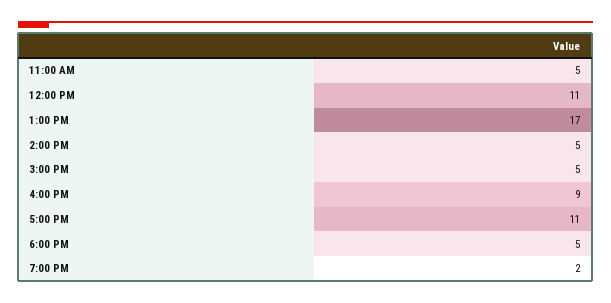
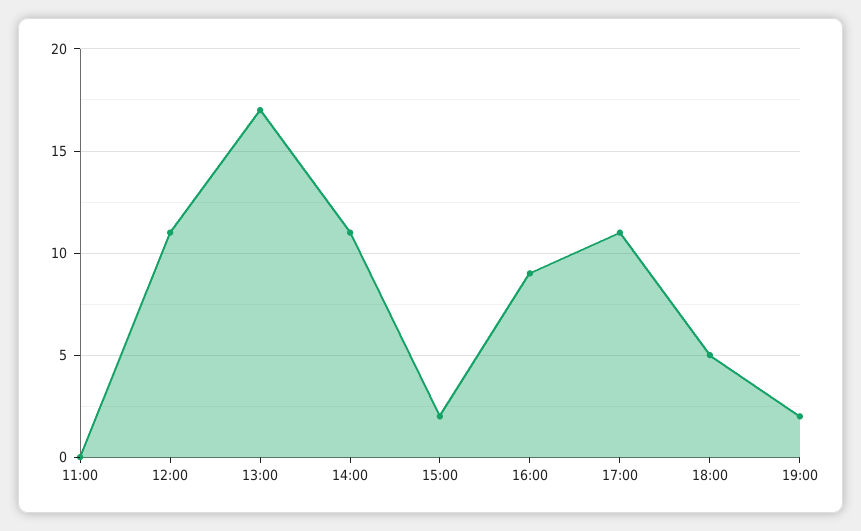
  {
-   "11:00 AM": 5,
+   "11:00 AM": 0,
    "12:00 PM": 11,
    "1:00 PM": 17,
-   "2:00 PM": 5,
+   "2:00 PM": 11,
-   "3:00 PM": 5,
+   "3:00 PM": 2,
    "4:00 PM": 9,
    "5:00 PM": 11,
    "6:00 PM": 5,
    "7:00 PM": 2
  }

